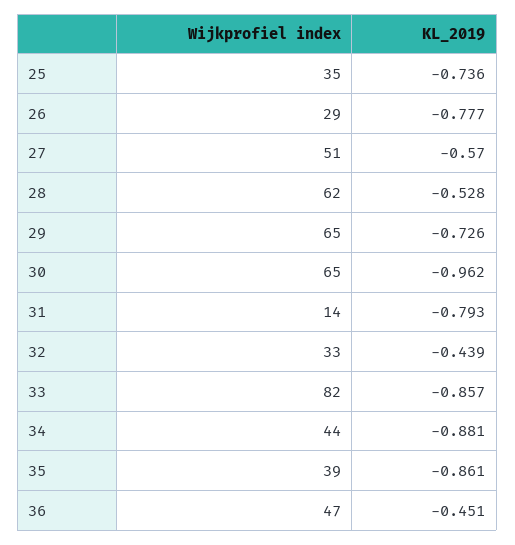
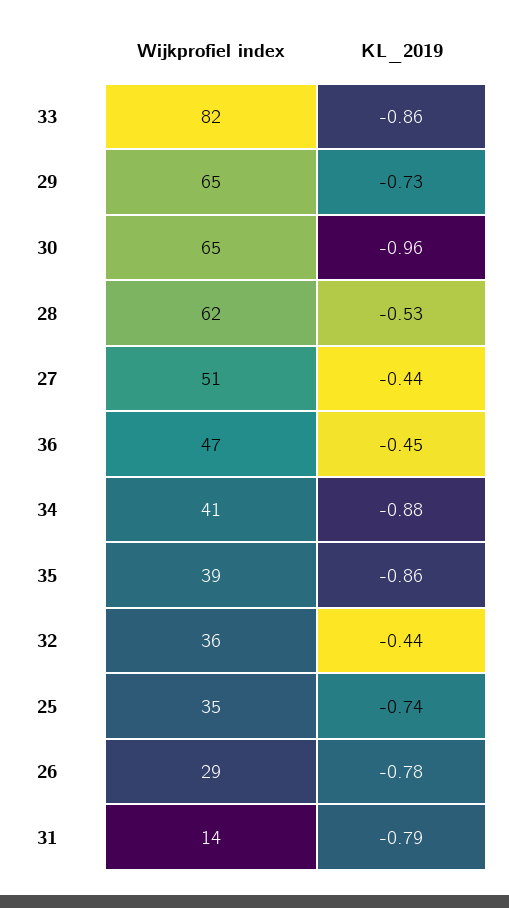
  {
    "Wijkprofiel index": {
      "25": 35,
      "26": 29,
      "27": 51,
      "28": 62,
      "29": 65,
      "30": 65,
      "31": 14,
-     "32": 33,
+     "32": 36,
      "33": 82,
-     "34": 44,
+     "34": 41,
      "35": 39,
      "36": 47
    },
    "KL_2019": {
      "25": -0.736,
      "26": -0.777,
-     "27": -0.57,
+     "27": -0.44,
      "28": -0.528,
      "29": -0.726,
      "30": -0.962,
      "31": -0.793,
      "32": -0.439,
      "33": -0.857,
      "34": -0.881,
      "35": -0.861,
      "36": -0.451
    }
  }

